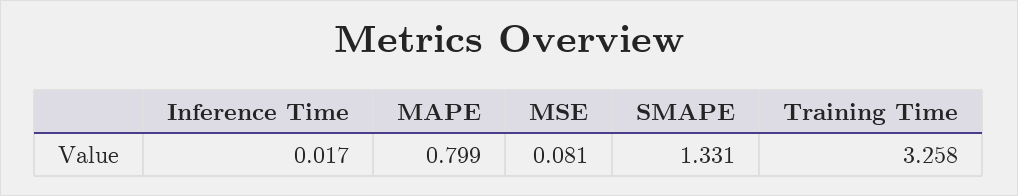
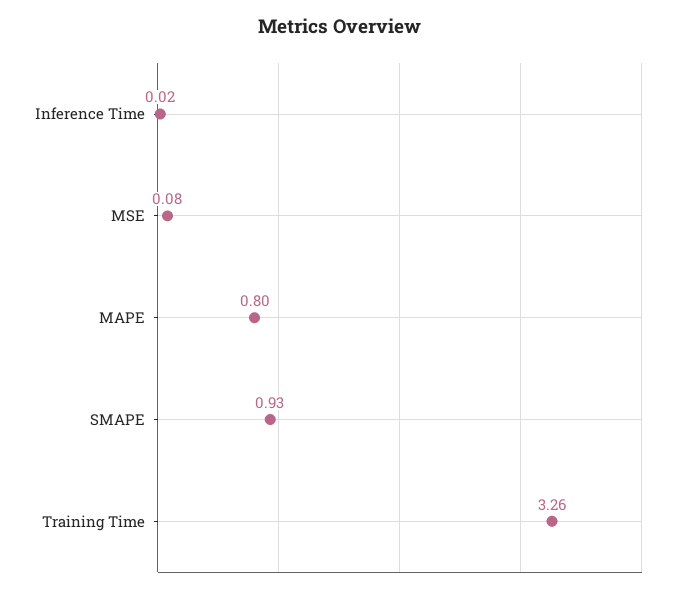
  {
    "Inference Time": 0.017,
    "MAPE": 0.799,
    "MSE": 0.081,
-   "SMAPE": 1.331,
+   "SMAPE": 0.93,
    "Training Time": 3.258
  }

